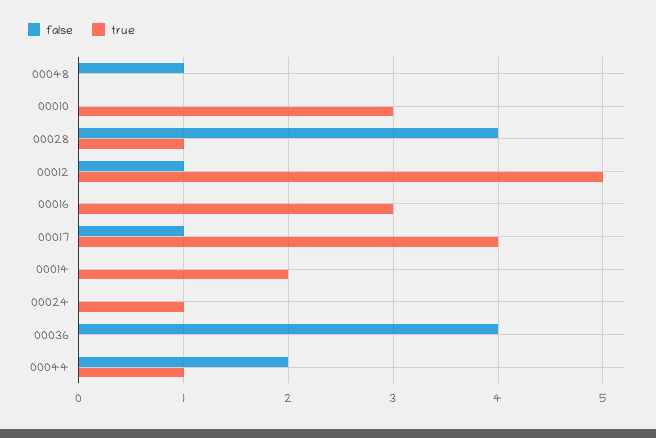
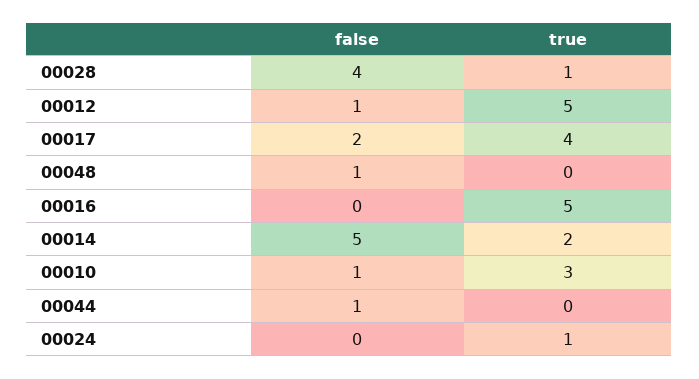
  {
    "false": {
      "00048": 1,
-     "00010": 0,
+     "00010": 1,
      "00028": 4,
      "00012": 1,
      "00016": 0,
-     "00017": 1,
+     "00017": 2,
-     "00014": 0,
+     "00014": 5,
      "00024": 0,
-     "00036": 4,
-     "00044": 2
+     "00044": 1
    },
    "true": {
      "00048": 0,
      "00010": 3,
      "00028": 1,
      "00012": 5,
-     "00016": 3,
+     "00016": 5,
      "00017": 4,
      "00014": 2,
      "00024": 1,
-     "00036": 0,
-     "00044": 1
+     "00044": 0
    }
  }

